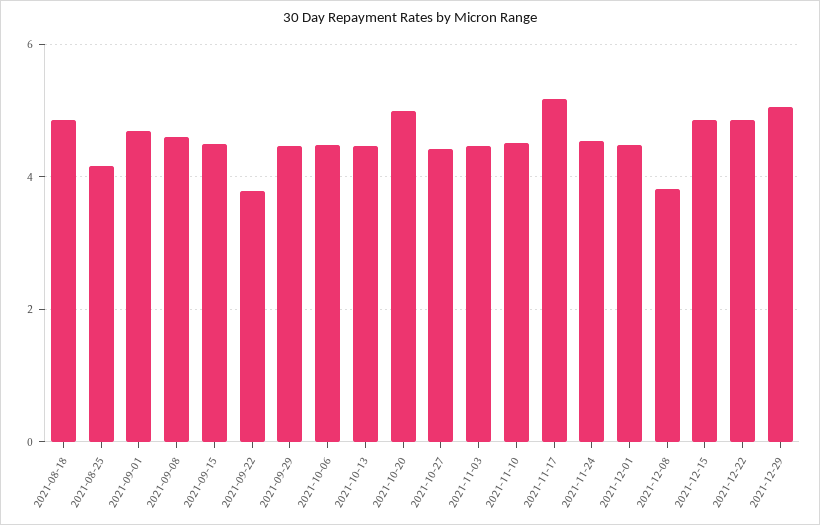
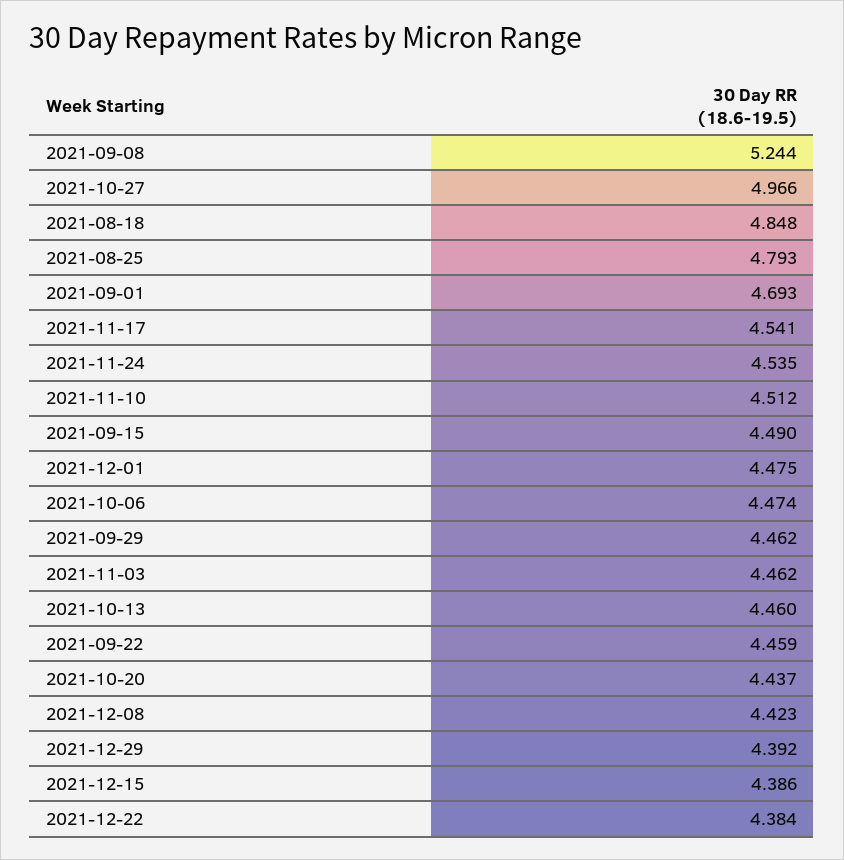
  {
    "2021-08-18": 4.848,
-   "2021-08-25": 4.2,
+   "2021-08-25": 4.793,
    "2021-09-01": 4.693,
-   "2021-09-08": 4.6,
+   "2021-09-08": 5.244,
    "2021-09-15": 4.49,
-   "2021-09-22": 3.8,
+   "2021-09-22": 4.459,
    "2021-09-29": 4.462,
    "2021-10-06": 4.474,
    "2021-10-13": 4.46,
-   "2021-10-20": 5,
+   "2021-10-20": 4.437,
-   "2021-10-27": 4.4,
+   "2021-10-27": 4.966,
    "2021-11-03": 4.462,
    "2021-11-10": 4.512,
-   "2021-11-17": 5.2,
+   "2021-11-17": 4.541,
    "2021-11-24": 4.535,
    "2021-12-01": 4.475,
-   "2021-12-08": 3.8,
+   "2021-12-08": 4.423,
-   "2021-12-15": 4.8,
+   "2021-12-15": 4.386,
-   "2021-12-22": 4.8,
+   "2021-12-22": 4.384,
-   "2021-12-29": 5
+   "2021-12-29": 4.392
  }

